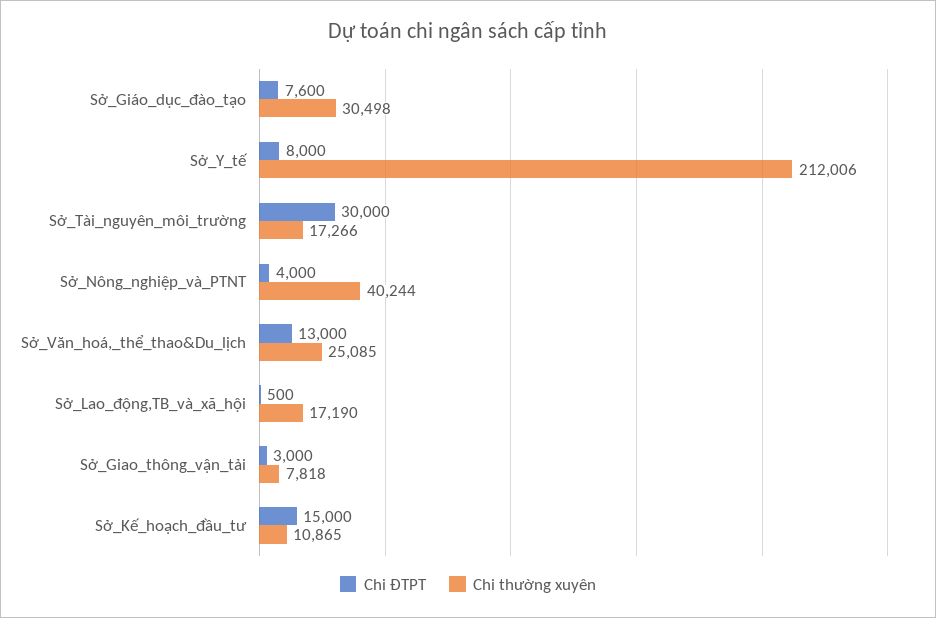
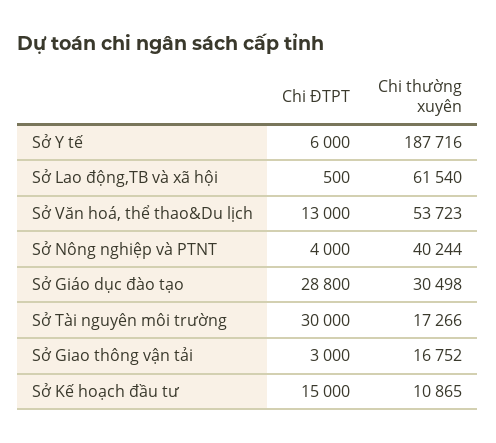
  {
    "Chi ĐTPT": {
-     "Sở_Giáo_dục_đào_tạo": 7600,
+     "Sở_Giáo_dục_đào_tạo": 28800,
-     "Sở_Y_tế": 8000,
+     "Sở_Y_tế": 6000,
      "Sở_Tài_nguyên_môi_trường": 30000,
      "Sở_Nông_nghiệp_và_PTNT": 4000,
      "Sở_Văn_hoá,_thể_thao&Du_lịch": 13000,
      "Sở_Lao_động,TB_và_xã_hội": 500,
      "Sở_Giao_thông_vận_tải": 3000,
      "Sở_Kế_hoạch_đầu_tư": 15000
    },
    "Chi thường xuyên": {
      "Sở_Giáo_dục_đào_tạo": 30498,
-     "Sở_Y_tế": 212006,
+     "Sở_Y_tế": 187716,
      "Sở_Tài_nguyên_môi_trường": 17266,
      "Sở_Nông_nghiệp_và_PTNT": 40244,
-     "Sở_Văn_hoá,_thể_thao&Du_lịch": 25085,
+     "Sở_Văn_hoá,_thể_thao&Du_lịch": 53723,
-     "Sở_Lao_động,TB_và_xã_hội": 17190,
+     "Sở_Lao_động,TB_và_xã_hội": 61540,
-     "Sở_Giao_thông_vận_tải": 7818,
+     "Sở_Giao_thông_vận_tải": 16752,
      "Sở_Kế_hoạch_đầu_tư": 10865
    }
  }

